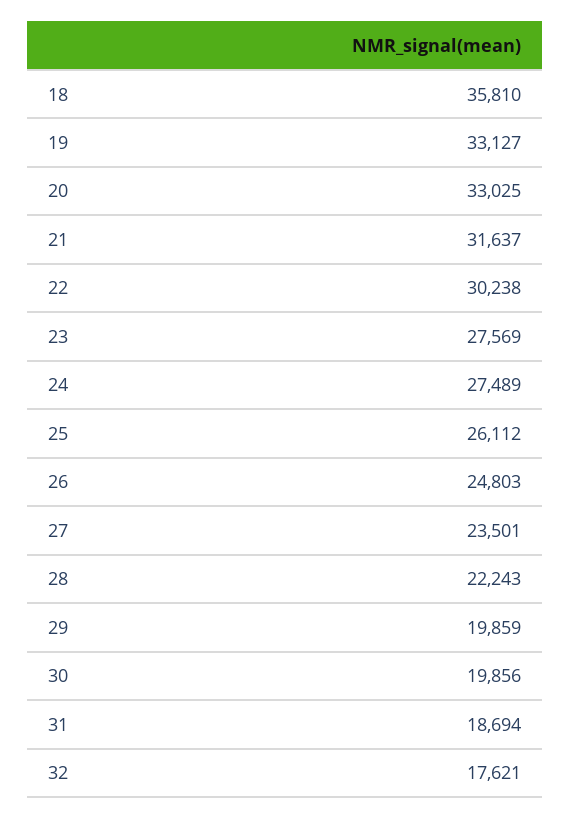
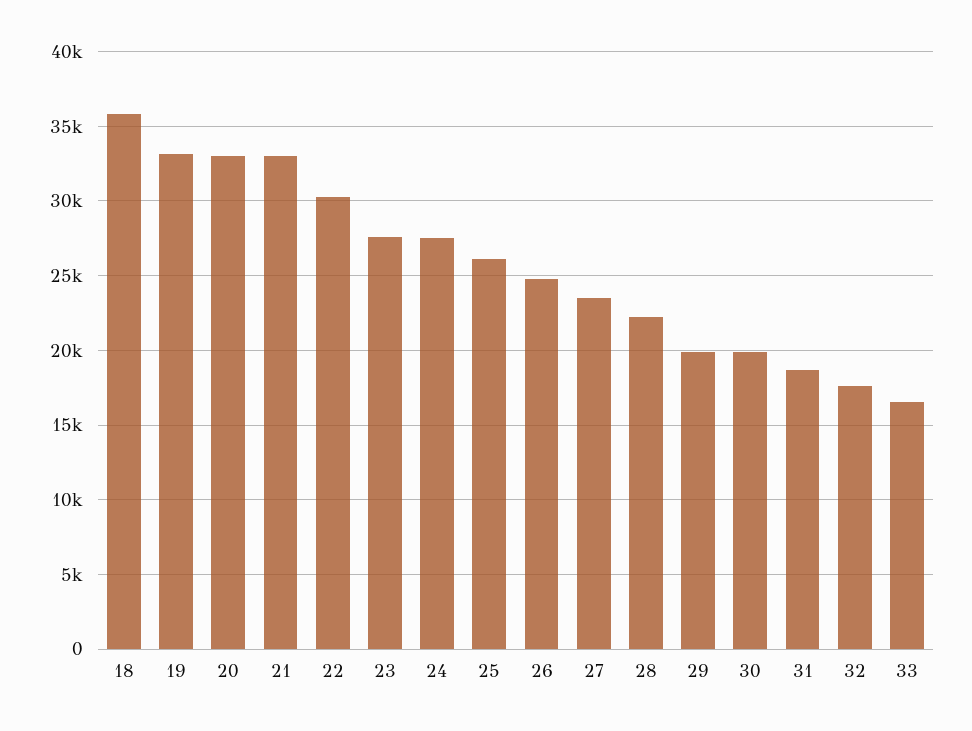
  {
    "18": 35810,
    "19": 33127,
    "20": 33025,
-   "21": 31637,
+   "21": 33000,
    "22": 30238,
    "23": 27569,
    "24": 27489,
    "25": 26112,
    "26": 24803,
    "27": 23501,
    "28": 22243,
    "29": 19859,
    "30": 19856,
    "31": 18694,
-   "32": 17621
+   "32": 17621,
+   "33": 16500
  }

